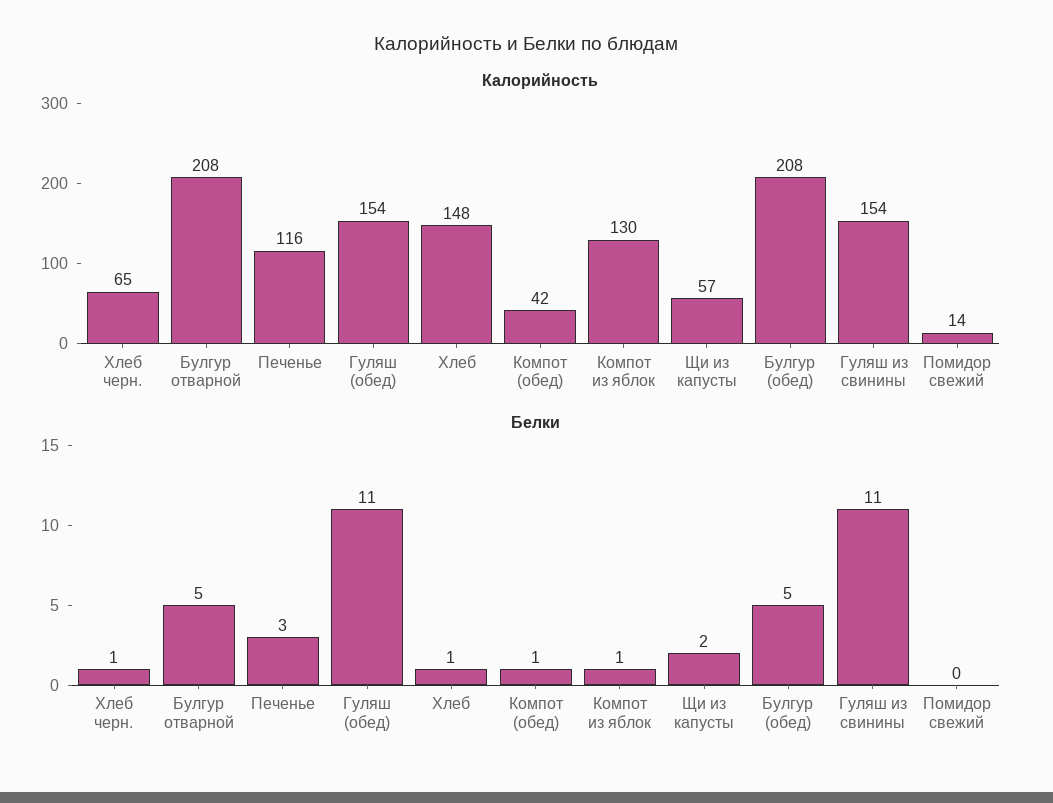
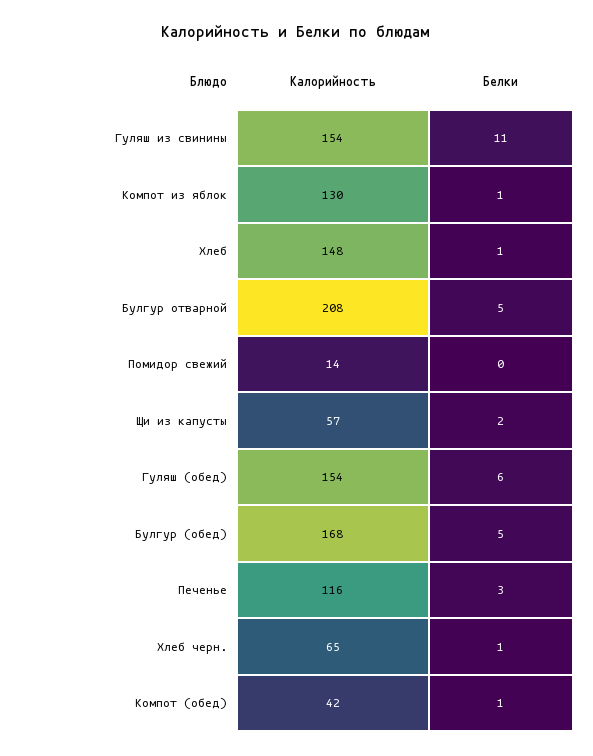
  {
    "Калорийность": {
      "Хлеб черн.": 65,
      "Булгур отварной": 208,
      "Печенье": 116,
      "Гуляш (обед)": 154,
      "Хлеб": 148,
      "Компот (обед)": 42,
      "Компот из яблок": 130,
      "Щи из капусты": 57,
-     "Булгур (обед)": 208,
+     "Булгур (обед)": 168,
      "Гуляш из свинины": 154,
      "Помидор свежий": 14
    },
    "Белки": {
      "Хлеб черн.": 1,
      "Булгур отварной": 5,
      "Печенье": 3,
-     "Гуляш (обед)": 11,
+     "Гуляш (обед)": 6,
      "Хлеб": 1,
      "Компот (обед)": 1,
      "Компот из яблок": 1,
      "Щи из капусты": 2,
      "Булгур (обед)": 5,
      "Гуляш из свинины": 11,
      "Помидор свежий": 0
    }
  }

